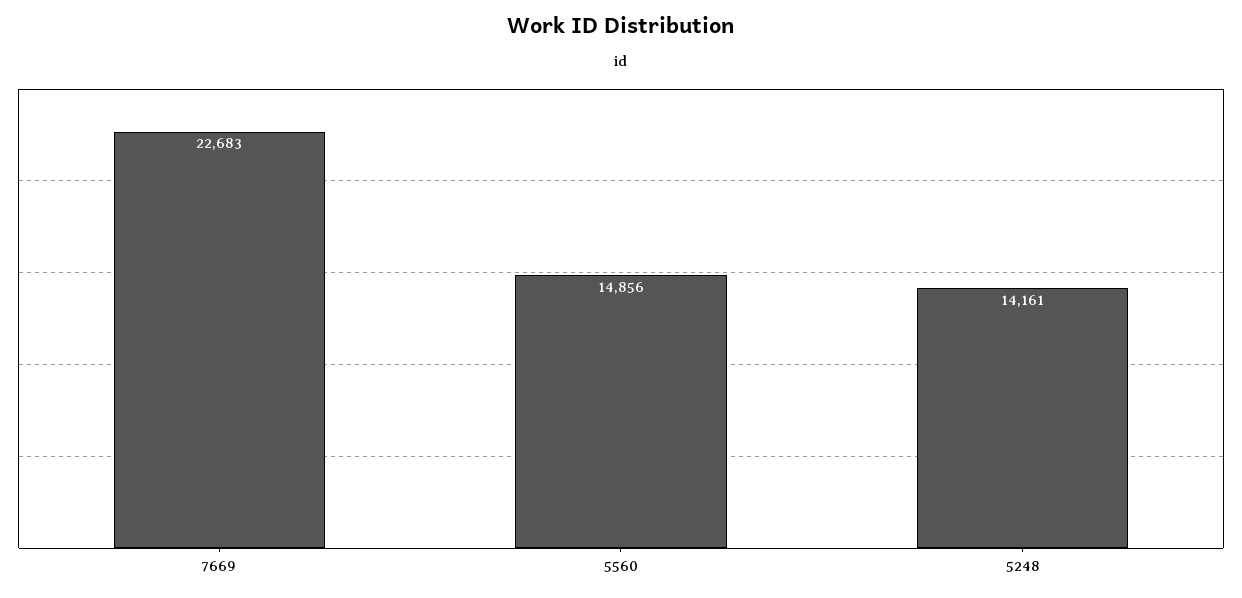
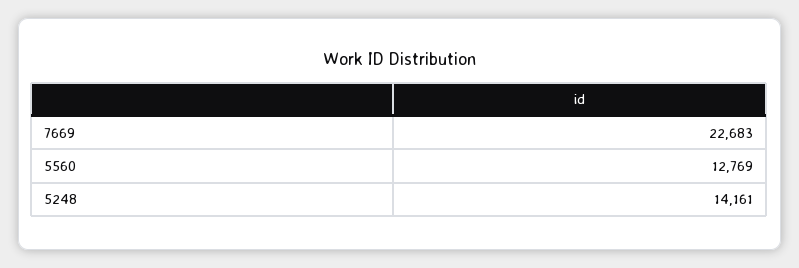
  {
    "7669": 22683,
-   "5560": 14856,
+   "5560": 12769,
    "5248": 14161
  }

